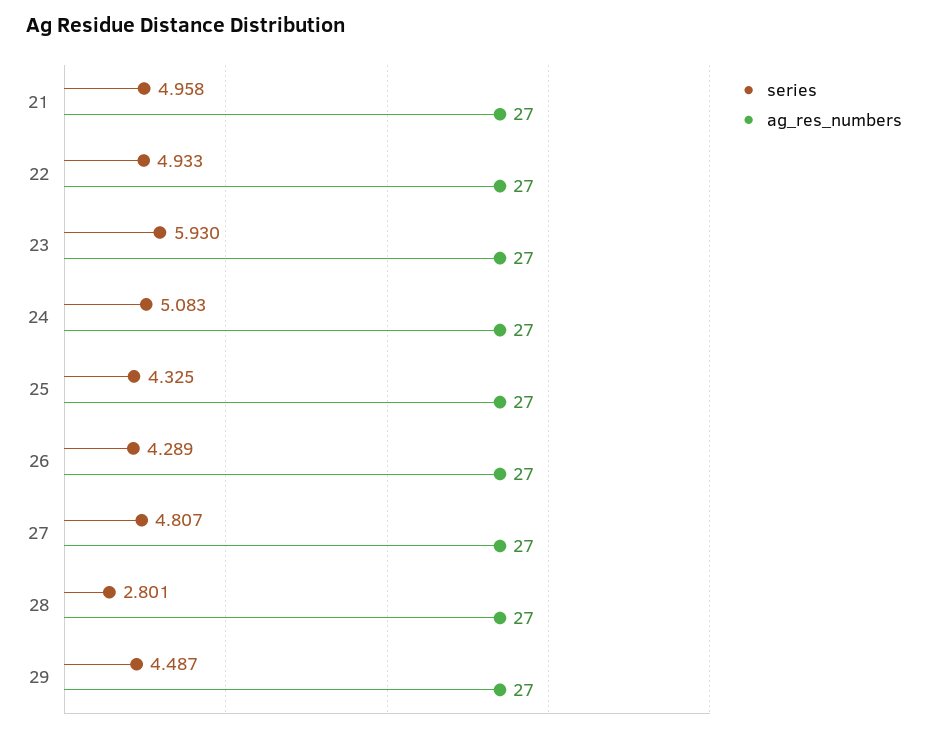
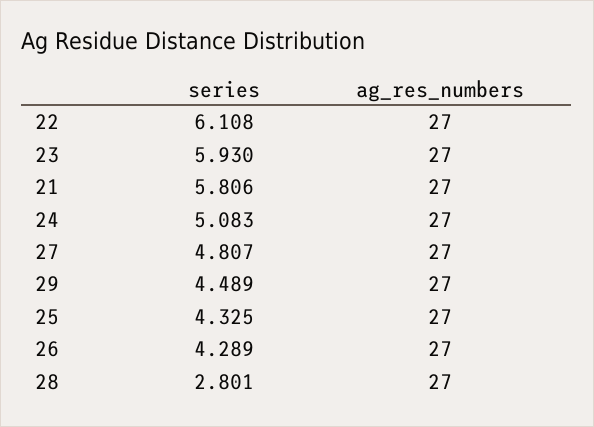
  {
    "series": {
-     "21": 4.958,
+     "21": 5.806,
-     "22": 4.933,
+     "22": 6.108,
      "23": 5.93,
      "24": 5.083,
      "25": 4.325,
      "26": 4.289,
      "27": 4.807,
      "28": 2.801,
-     "29": 4.487
+     "29": 4.489
    },
    "ag_res_numbers": {
      "21": 27,
      "22": 27,
      "23": 27,
      "24": 27,
      "25": 27,
      "26": 27,
      "27": 27,
      "28": 27,
      "29": 27
    }
  }

